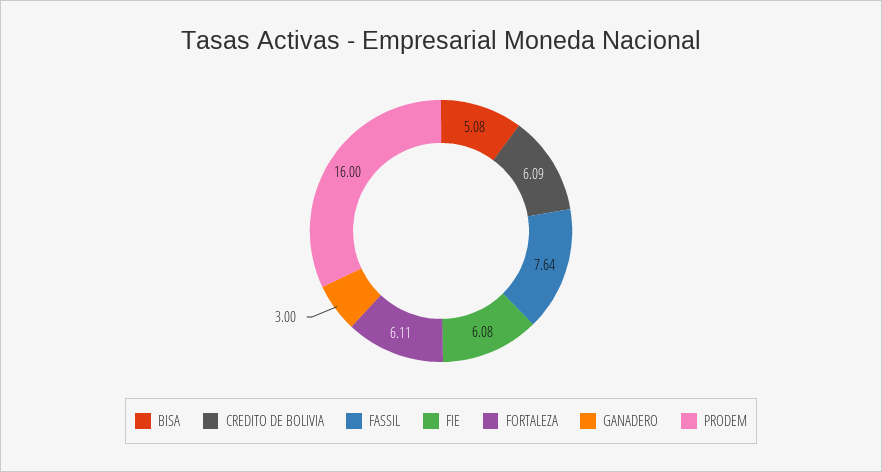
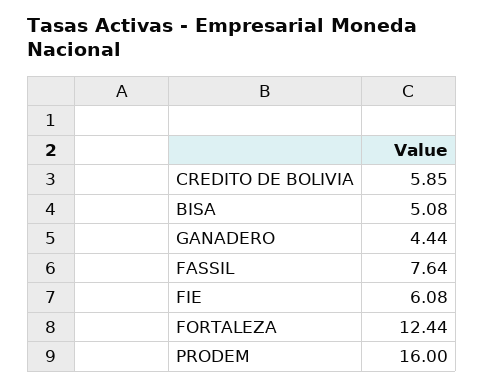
  {
    "BISA": 5.08,
-   "CREDITO DE BOLIVIA": 6.09,
+   "CREDITO DE BOLIVIA": 5.85,
    "FASSIL": 7.64,
    "FIE": 6.08,
-   "FORTALEZA": 6.11,
+   "FORTALEZA": 12.44,
-   "GANADERO": 3,
+   "GANADERO": 4.44,
    "PRODEM": 16
  }

